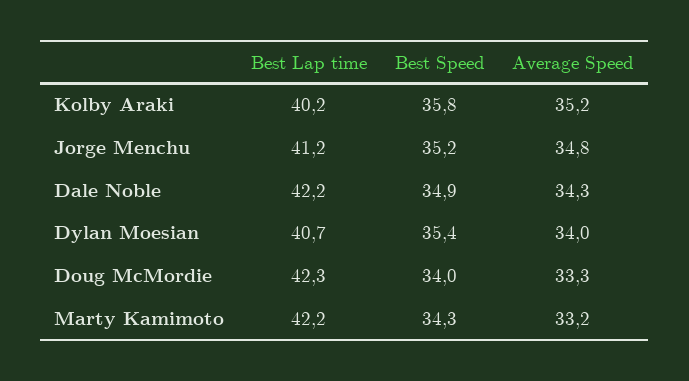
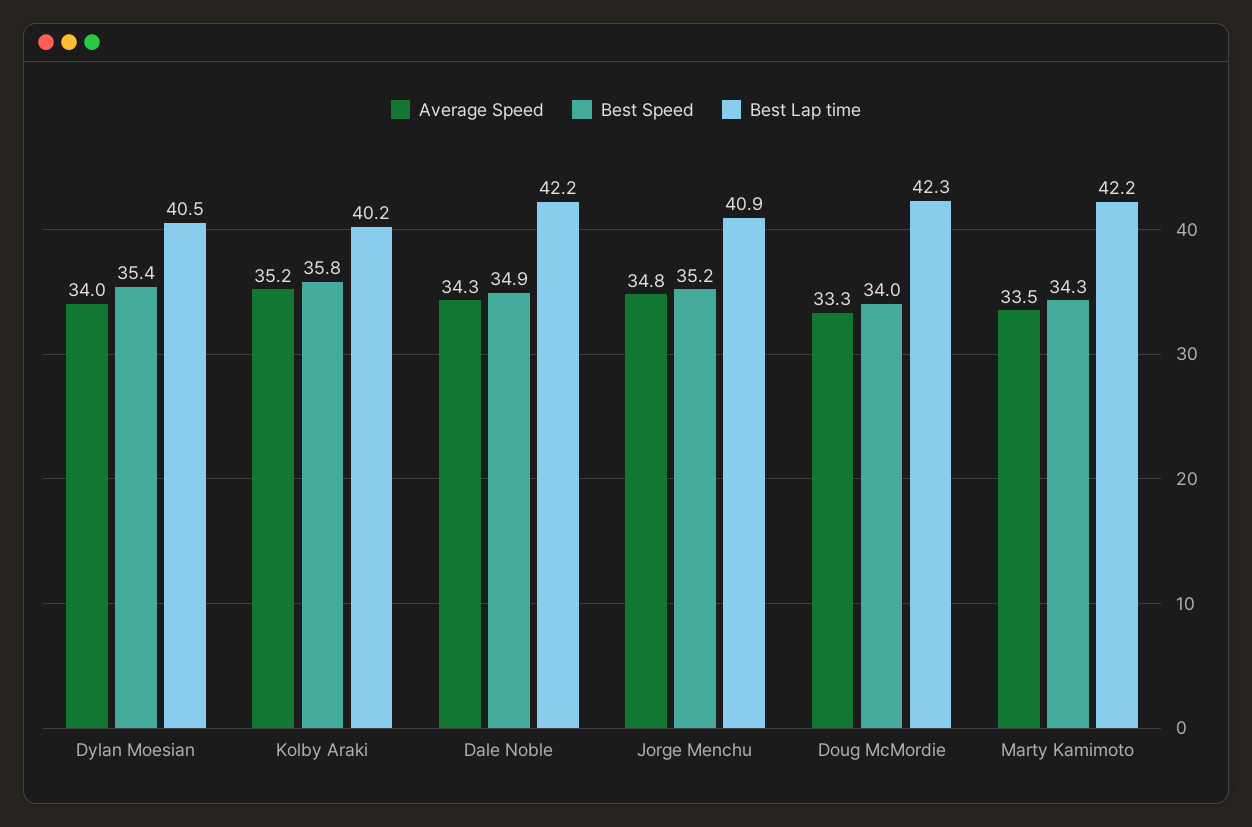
  {
    "Best Lap time": {
      "Kolby Araki": 40.2,
-     "Jorge Menchu": 41.2,
+     "Jorge Menchu": 40.9,
      "Dale Noble": 42.2,
-     "Dylan Moesian": 40.7,
+     "Dylan Moesian": 40.5,
      "Doug McMordie": 42.3,
      "Marty Kamimoto": 42.2
    },
    "Best Speed": {
      "Kolby Araki": 35.8,
      "Jorge Menchu": 35.2,
      "Dale Noble": 34.9,
      "Dylan Moesian": 35.4,
      "Doug McMordie": 34,
      "Marty Kamimoto": 34.3
    },
    "Average Speed": {
      "Kolby Araki": 35.2,
      "Jorge Menchu": 34.8,
      "Dale Noble": 34.3,
      "Dylan Moesian": 34,
      "Doug McMordie": 33.3,
-     "Marty Kamimoto": 33.2
+     "Marty Kamimoto": 33.5
    }
  }

